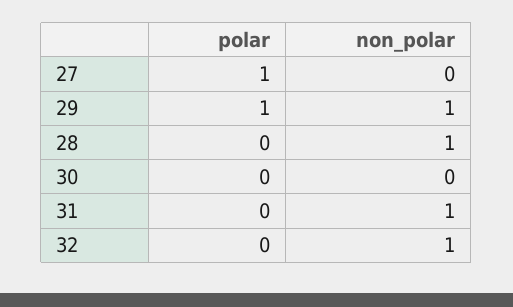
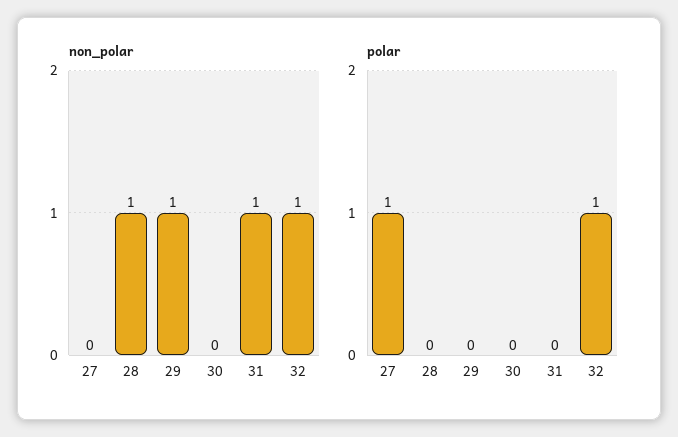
  {
    "polar": {
      "27": 1,
-     "29": 1,
+     "29": 0,
      "28": 0,
      "30": 0,
      "31": 0,
-     "32": 0
+     "32": 1
    },
    "non_polar": {
      "27": 0,
      "29": 1,
      "28": 1,
      "30": 0,
      "31": 1,
      "32": 1
    }
  }

